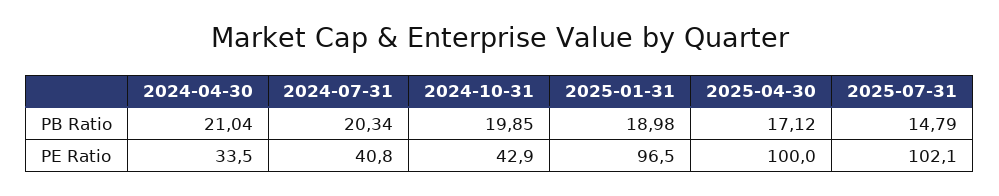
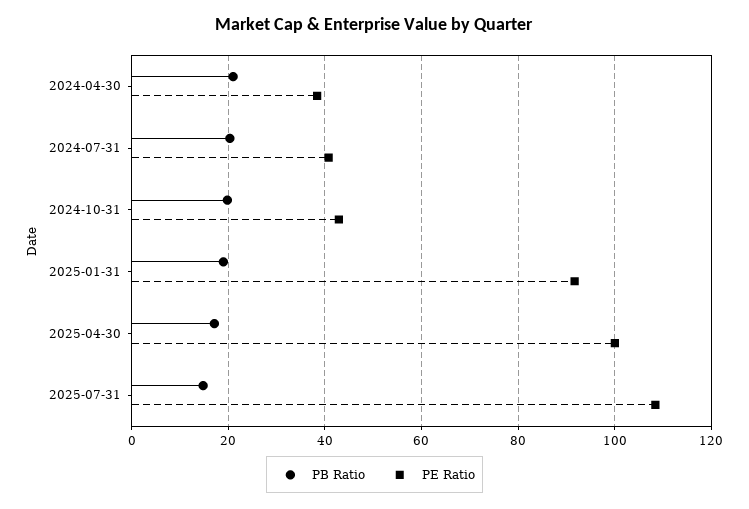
  {
    "PB Ratio": {
      "2024-04-30": 21.04,
      "2024-07-31": 20.34,
      "2024-10-31": 19.85,
      "2025-01-31": 18.98,
      "2025-04-30": 17.12,
      "2025-07-31": 14.79
    },
    "PE Ratio": {
-     "2024-04-30": 33.5,
+     "2024-04-30": 38,
      "2024-07-31": 40.8,
      "2024-10-31": 42.9,
-     "2025-01-31": 96.5,
+     "2025-01-31": 92,
      "2025-04-30": 100,
-     "2025-07-31": 102.1
+     "2025-07-31": 108
    }
  }

